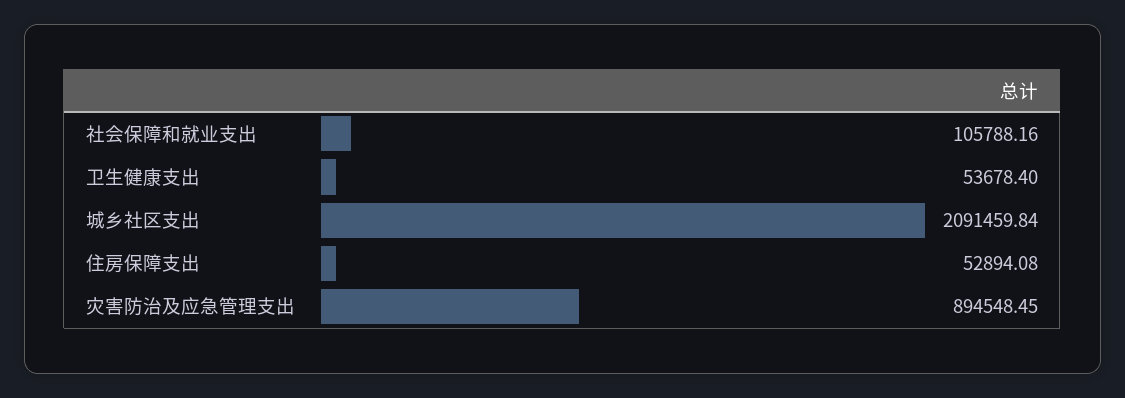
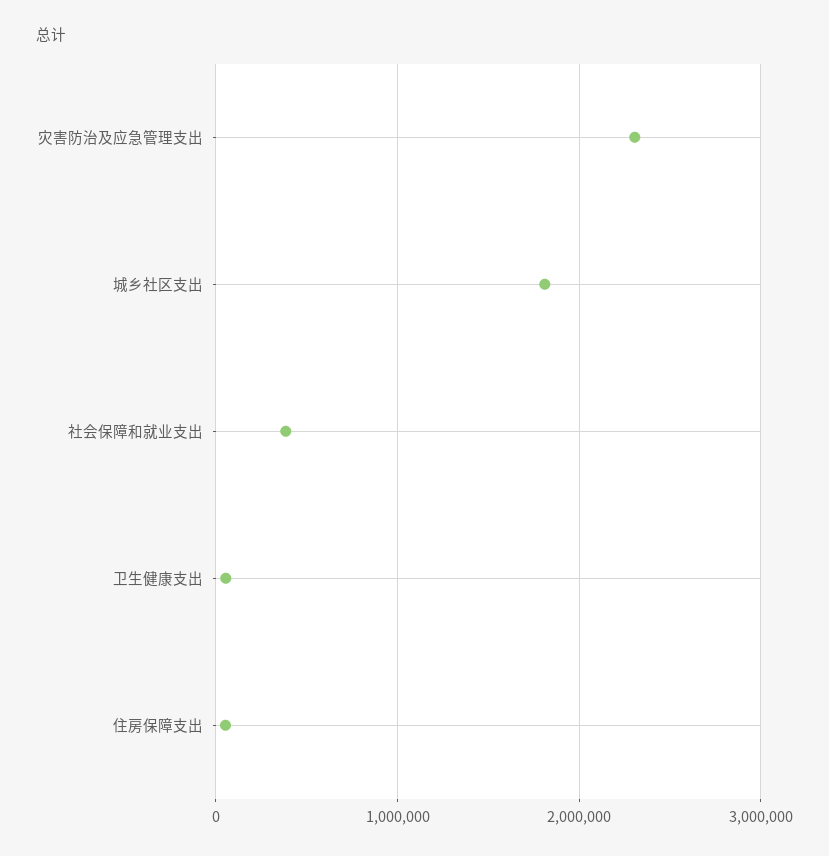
  {
-   "社会保障和就业支出": 105788.16,
+   "社会保障和就业支出": 400000,
    "卫生健康支出": 53678.4,
-   "城乡社区支出": 2091459.84,
+   "城乡社区支出": 1800000,
    "住房保障支出": 52894.08,
-   "灾害防治及应急管理支出": 894548.45
+   "灾害防治及应急管理支出": 2300000
  }

